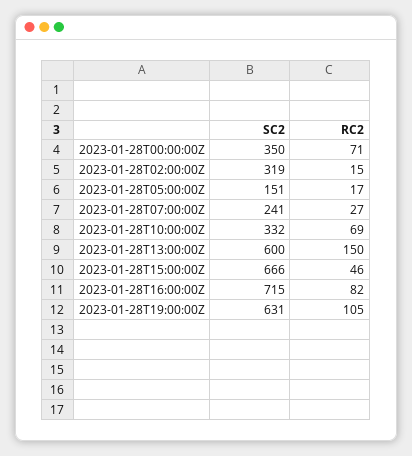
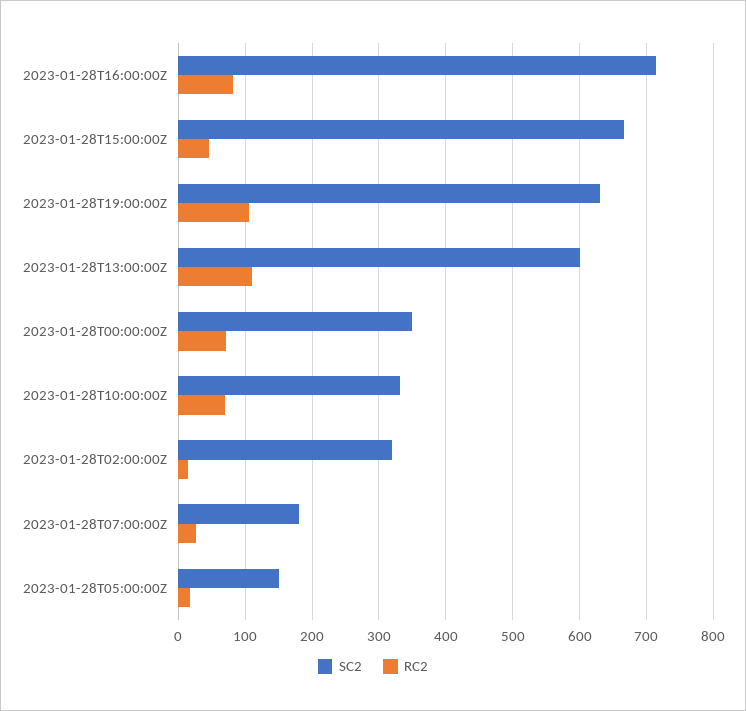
  {
    "SC2": {
      "2023-01-28T00:00:00Z": 350,
      "2023-01-28T02:00:00Z": 319,
      "2023-01-28T05:00:00Z": 151,
-     "2023-01-28T07:00:00Z": 241,
+     "2023-01-28T07:00:00Z": 180,
      "2023-01-28T10:00:00Z": 332,
      "2023-01-28T13:00:00Z": 600,
      "2023-01-28T15:00:00Z": 666,
      "2023-01-28T16:00:00Z": 715,
      "2023-01-28T19:00:00Z": 631
    },
    "RC2": {
      "2023-01-28T00:00:00Z": 71,
      "2023-01-28T02:00:00Z": 15,
      "2023-01-28T05:00:00Z": 17,
      "2023-01-28T07:00:00Z": 27,
      "2023-01-28T10:00:00Z": 69,
-     "2023-01-28T13:00:00Z": 150,
+     "2023-01-28T13:00:00Z": 110,
      "2023-01-28T15:00:00Z": 46,
      "2023-01-28T16:00:00Z": 82,
      "2023-01-28T19:00:00Z": 105
    }
  }

